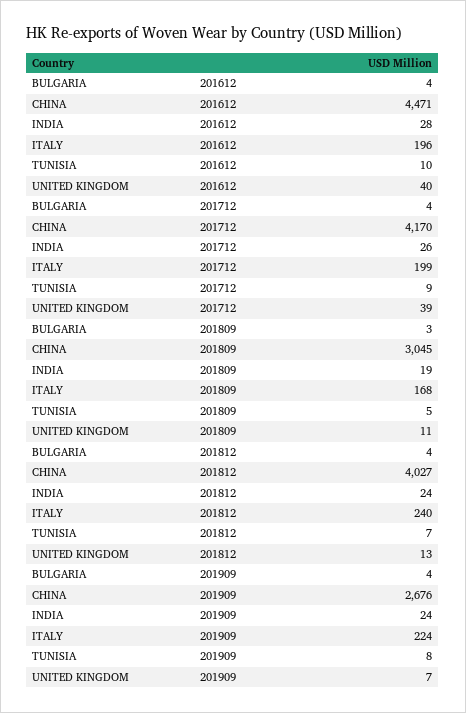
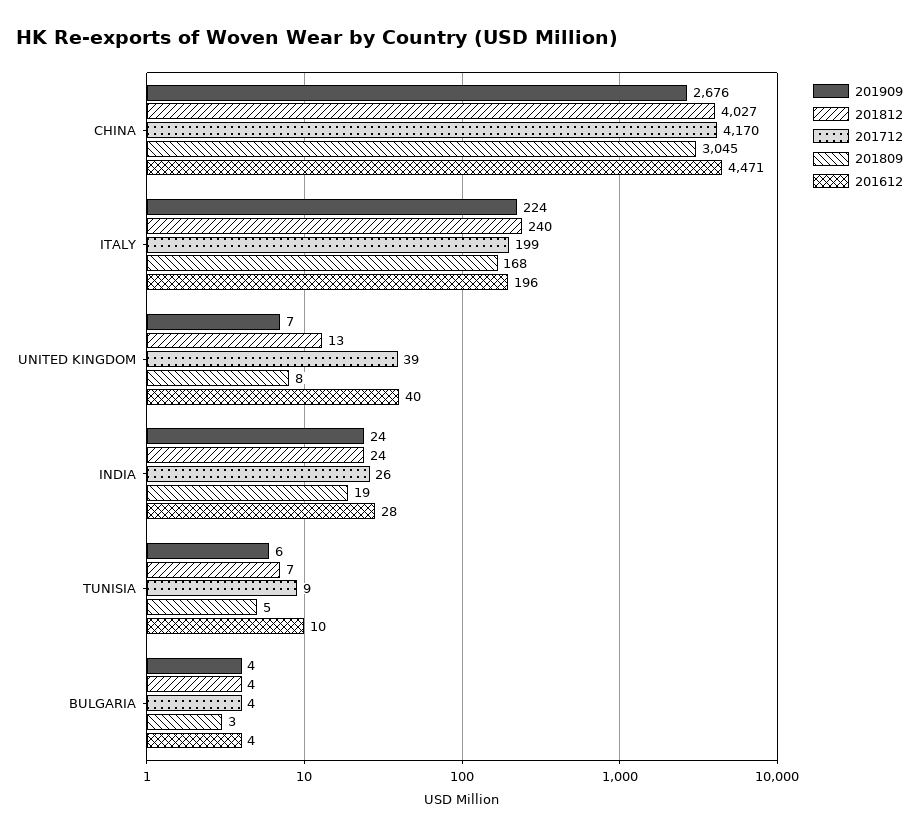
  {
    "201612": {
      "BULGARIA": 4,
      "CHINA": 4471,
      "INDIA": 28,
      "ITALY": 196,
      "TUNISIA": 10,
      "UNITED KINGDOM": 40
    },
    "201712": {
      "BULGARIA": 4,
      "CHINA": 4170,
      "INDIA": 26,
      "ITALY": 199,
      "TUNISIA": 9,
      "UNITED KINGDOM": 39
    },
    "201809": {
      "BULGARIA": 3,
      "CHINA": 3045,
      "INDIA": 19,
      "ITALY": 168,
      "TUNISIA": 5,
-     "UNITED KINGDOM": 11
+     "UNITED KINGDOM": 8
    },
    "201812": {
      "BULGARIA": 4,
      "CHINA": 4027,
      "INDIA": 24,
      "ITALY": 240,
      "TUNISIA": 7,
      "UNITED KINGDOM": 13
    },
    "201909": {
      "BULGARIA": 4,
      "CHINA": 2676,
      "INDIA": 24,
      "ITALY": 224,
-     "TUNISIA": 8,
+     "TUNISIA": 6,
      "UNITED KINGDOM": 7
    }
  }

